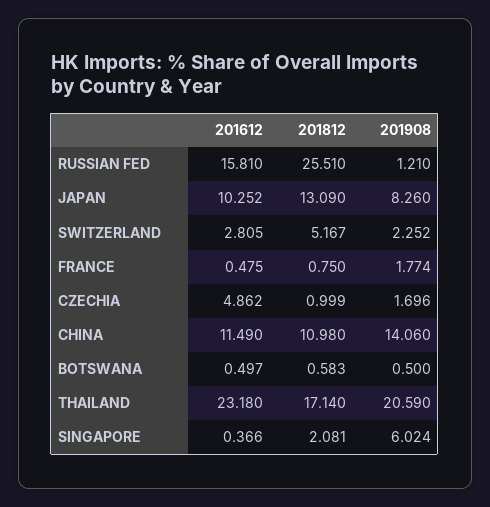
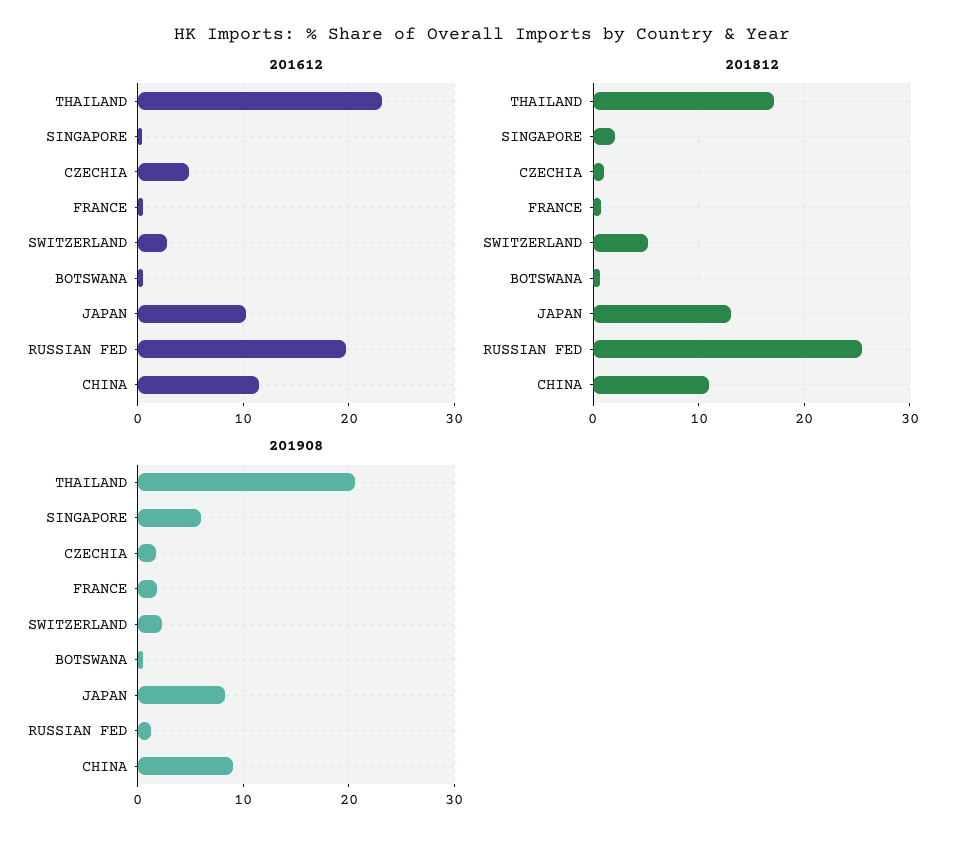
  {
    "201612": {
-     "RUSSIAN FED": 15.81,
+     "RUSSIAN FED": 20,
      "JAPAN": 10.252,
      "SWITZERLAND": 2.805,
      "FRANCE": 0.475,
      "CZECHIA": 4.862,
      "CHINA": 11.49,
      "BOTSWANA": 0.497,
      "THAILAND": 23.18,
      "SINGAPORE": 0.366
    },
    "201812": {
      "RUSSIAN FED": 25.51,
      "JAPAN": 13.09,
      "SWITZERLAND": 5.167,
      "FRANCE": 0.75,
      "CZECHIA": 0.999,
      "CHINA": 10.98,
      "BOTSWANA": 0.583,
      "THAILAND": 17.14,
      "SINGAPORE": 2.081
    },
    "201908": {
      "RUSSIAN FED": 1.21,
      "JAPAN": 8.26,
      "SWITZERLAND": 2.252,
      "FRANCE": 1.774,
      "CZECHIA": 1.696,
-     "CHINA": 14.06,
+     "CHINA": 9,
      "BOTSWANA": 0.5,
      "THAILAND": 20.59,
      "SINGAPORE": 6.024
    }
  }

